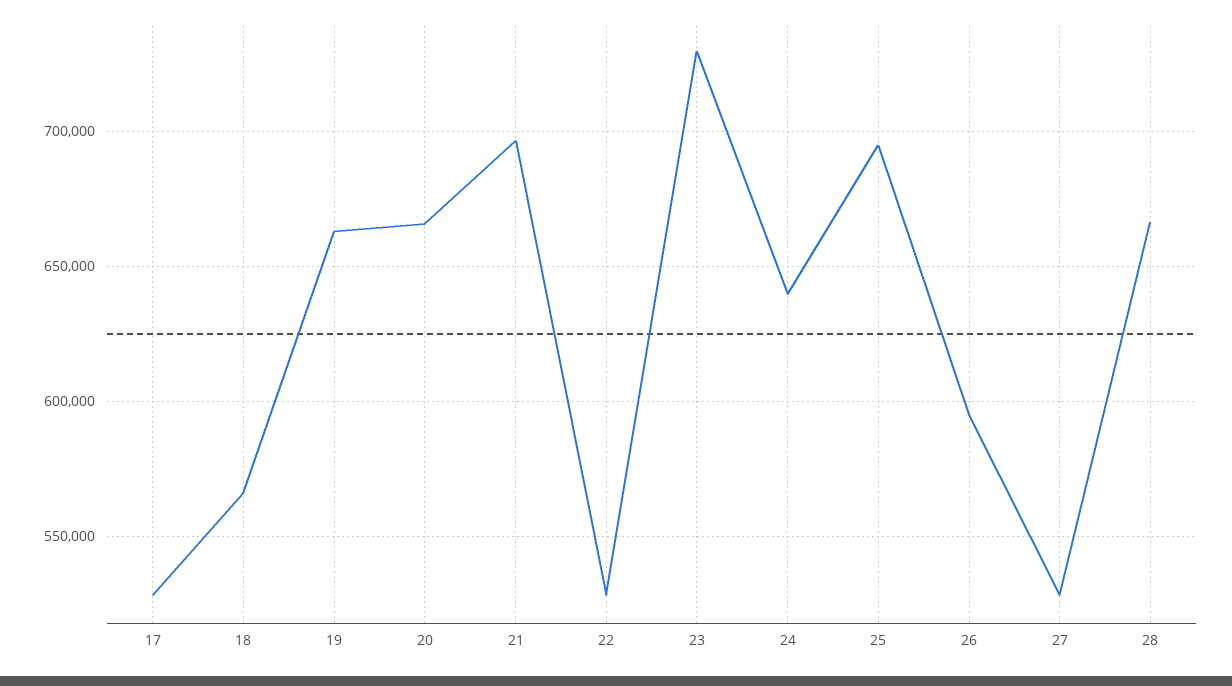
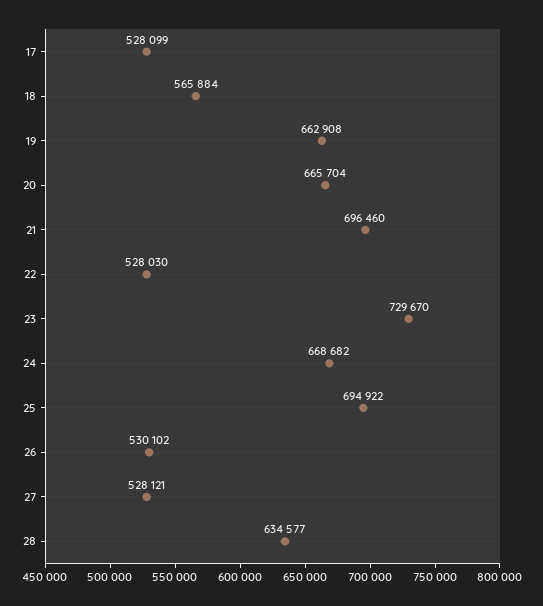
  {
    "17": 528099,
    "18": 565884,
    "19": 662908,
    "20": 665704,
    "21": 696460,
    "22": 528030,
    "23": 729670,
-   "24": 640000,
+   "24": 668682,
    "25": 694922,
-   "26": 595000,
+   "26": 530102,
    "27": 528121,
-   "28": 665000
+   "28": 634577
  }

